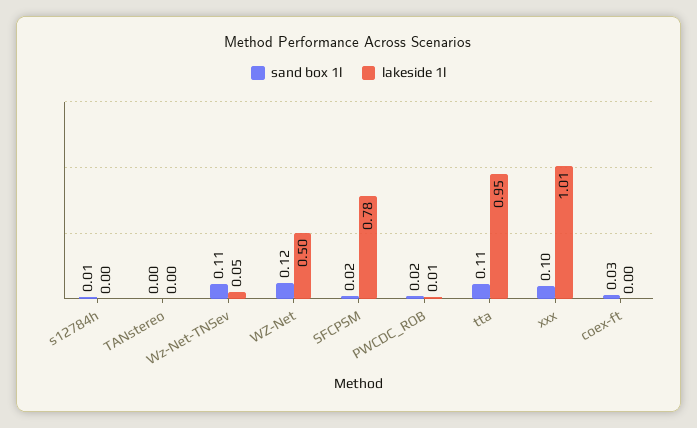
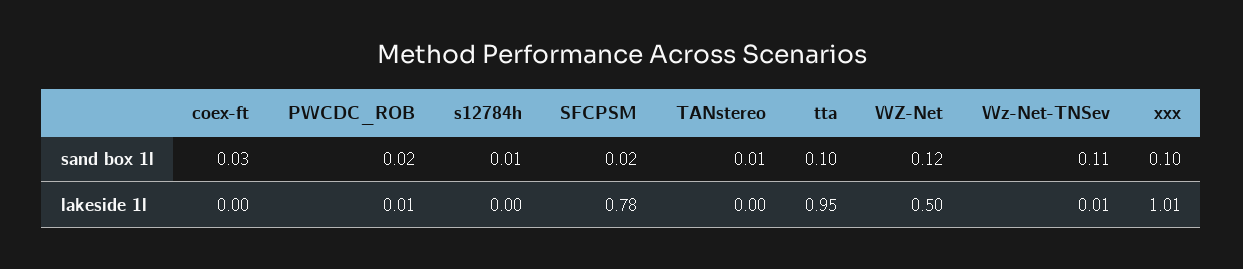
  {
    "sand box 1l": {
      "s12784h": 0.01,
-     "TANstereo": 0,
+     "TANstereo": 0.01,
      "Wz-Net-TNSev": 0.11,
      "WZ-Net": 0.12,
      "SFCPSM": 0.02,
      "PWCDC_ROB": 0.02,
-     "tta": 0.11,
+     "tta": 0.1,
      "xxx": 0.1,
      "coex-ft": 0.03
    },
    "lakeside 1l": {
      "s12784h": 0,
      "TANstereo": 0,
-     "Wz-Net-TNSev": 0.05,
+     "Wz-Net-TNSev": 0.01,
      "WZ-Net": 0.5,
      "SFCPSM": 0.78,
      "PWCDC_ROB": 0.01,
      "tta": 0.95,
      "xxx": 1.01,
      "coex-ft": 0
    }
  }

